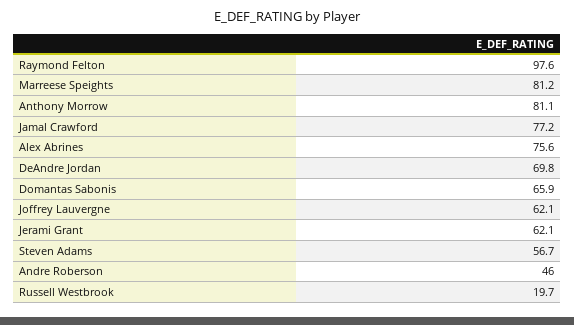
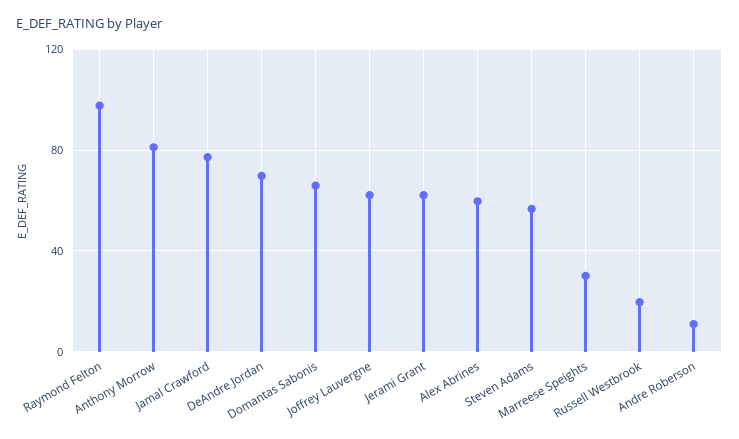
  {
    "Raymond Felton": 97.6,
-   "Marreese Speights": 81.2,
+   "Marreese Speights": 30,
    "Anthony Morrow": 81.1,
    "Jamal Crawford": 77.2,
-   "Alex Abrines": 75.6,
+   "Alex Abrines": 60,
    "DeAndre Jordan": 69.8,
    "Domantas Sabonis": 65.9,
    "Joffrey Lauvergne": 62.1,
    "Jerami Grant": 62.1,
    "Steven Adams": 56.7,
-   "Andre Roberson": 46,
+   "Andre Roberson": 10,
    "Russell Westbrook": 19.7
  }

